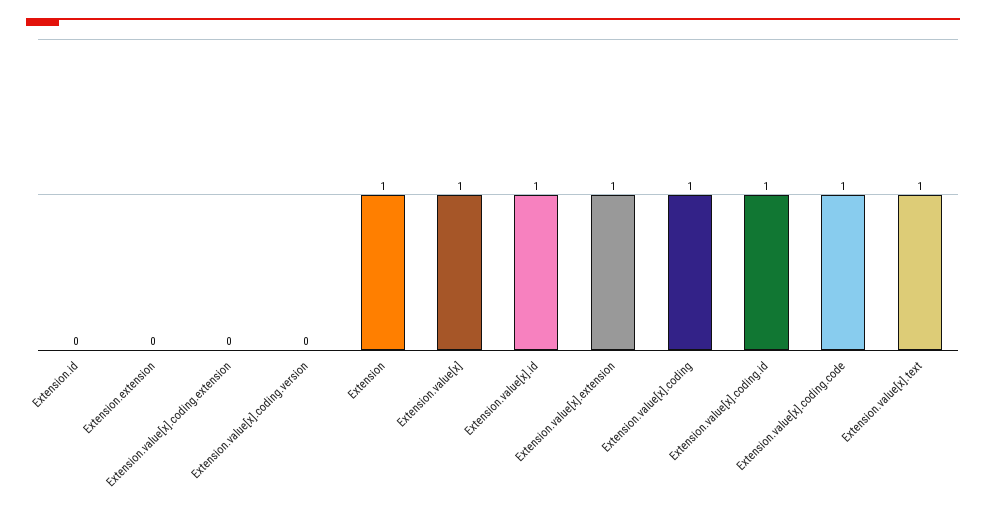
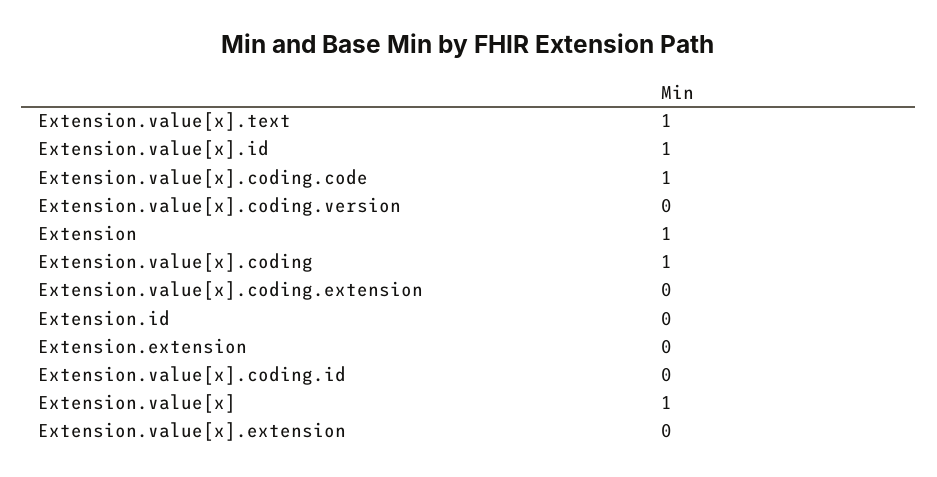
  {
    "Extension.id": 0,
    "Extension.extension": 0,
    "Extension.value[x].coding.extension": 0,
    "Extension.value[x].coding.version": 0,
    "Extension": 1,
    "Extension.value[x]": 1,
    "Extension.value[x].id": 1,
-   "Extension.value[x].extension": 1,
+   "Extension.value[x].extension": 0,
    "Extension.value[x].coding": 1,
-   "Extension.value[x].coding.id": 1,
+   "Extension.value[x].coding.id": 0,
    "Extension.value[x].coding.code": 1,
    "Extension.value[x].text": 1
  }

